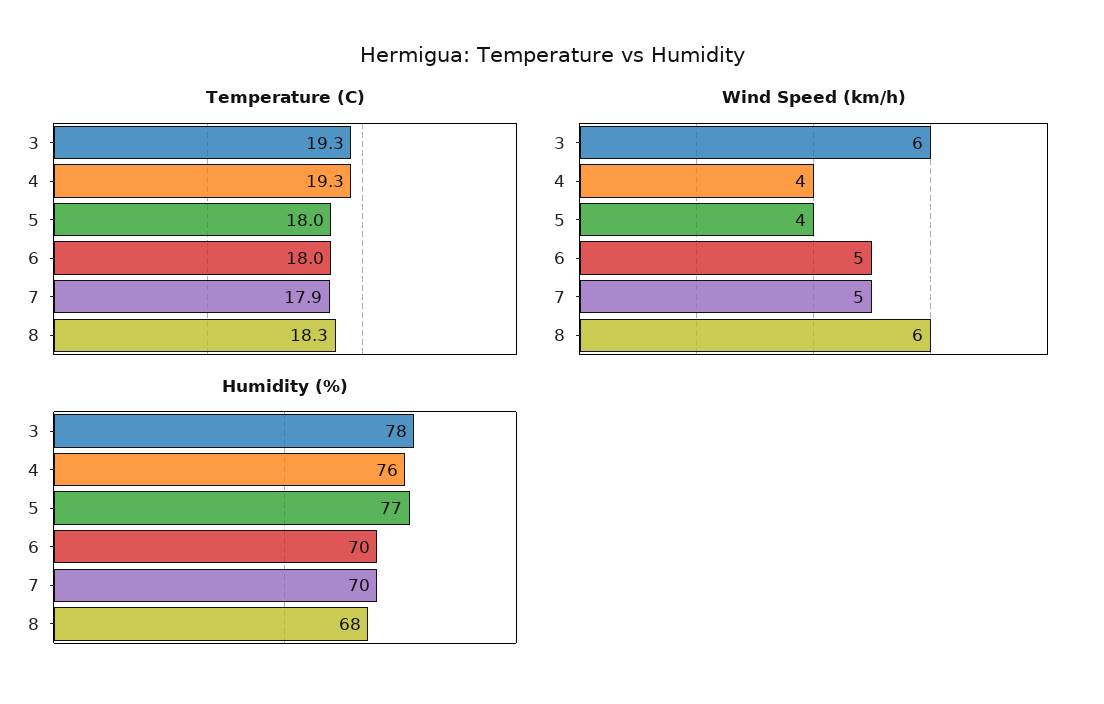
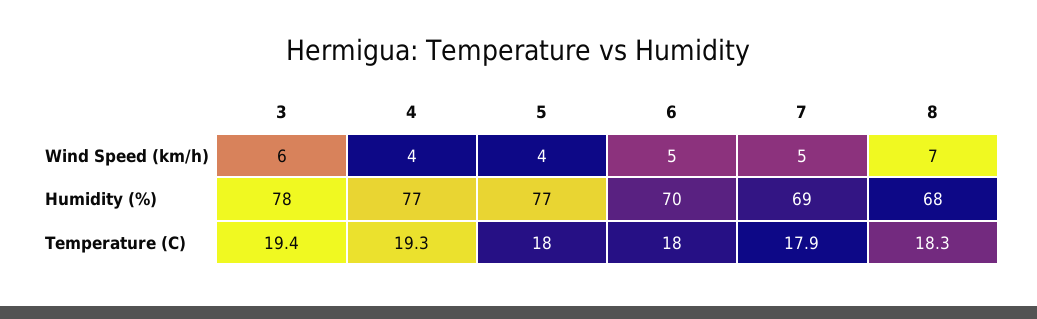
  {
    "Temperature (C)": {
-     "3": 19.3,
+     "3": 19.4,
      "4": 19.3,
      "5": 18,
      "6": 18,
      "7": 17.9,
      "8": 18.3
    },
    "Wind Speed (km/h)": {
      "3": 6,
      "4": 4,
      "5": 4,
      "6": 5,
      "7": 5,
-     "8": 6
+     "8": 7
    },
    "Humidity (%)": {
      "3": 78,
-     "4": 76,
+     "4": 77,
      "5": 77,
      "6": 70,
-     "7": 70,
+     "7": 69,
      "8": 68
    }
  }

